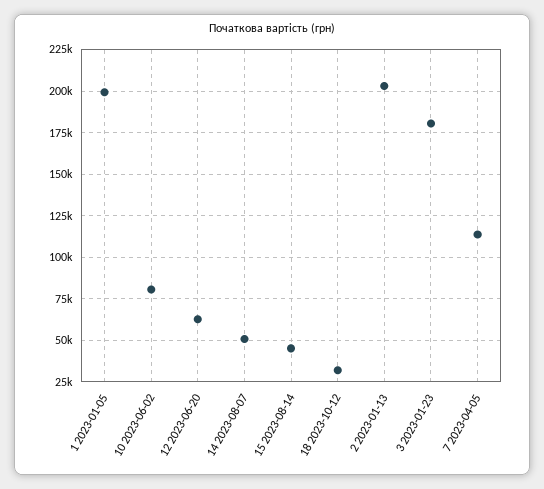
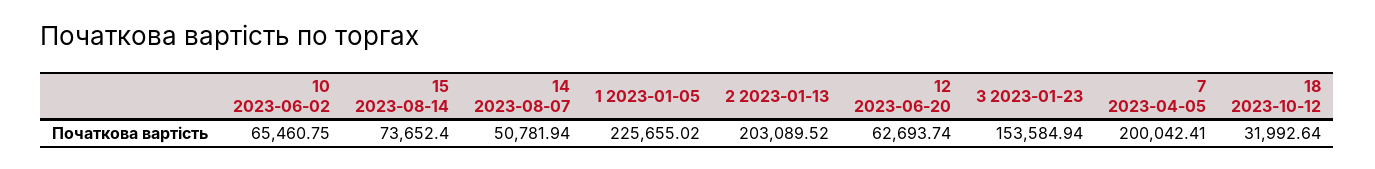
  {
-   "1 2023-01-05": 200000,
+   "1 2023-01-05": 225655.02,
-   "10 2023-06-02": 80000,
+   "10 2023-06-02": 65460.75,
    "12 2023-06-20": 62693.74,
    "14 2023-08-07": 50781.94,
-   "15 2023-08-14": 45000,
+   "15 2023-08-14": 73652.4,
    "18 2023-10-12": 31992.64,
    "2 2023-01-13": 203089.52,
-   "3 2023-01-23": 180000,
+   "3 2023-01-23": 153584.94,
-   "7 2023-04-05": 115000
+   "7 2023-04-05": 200042.41
  }

